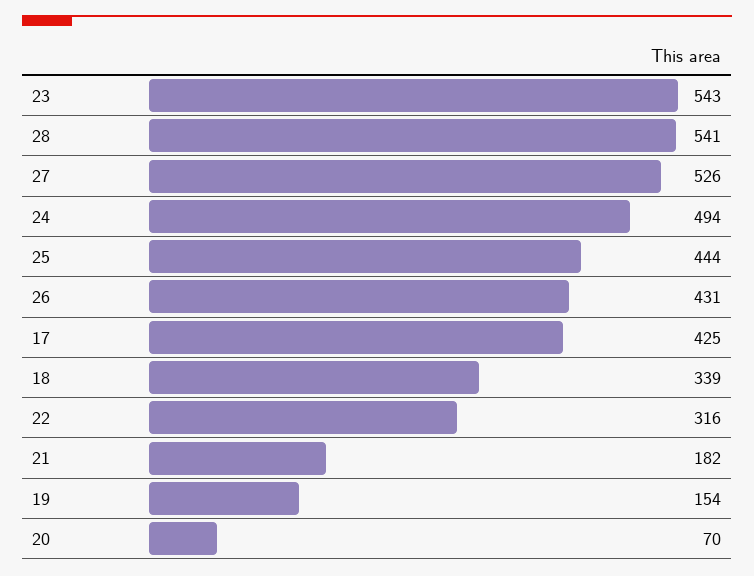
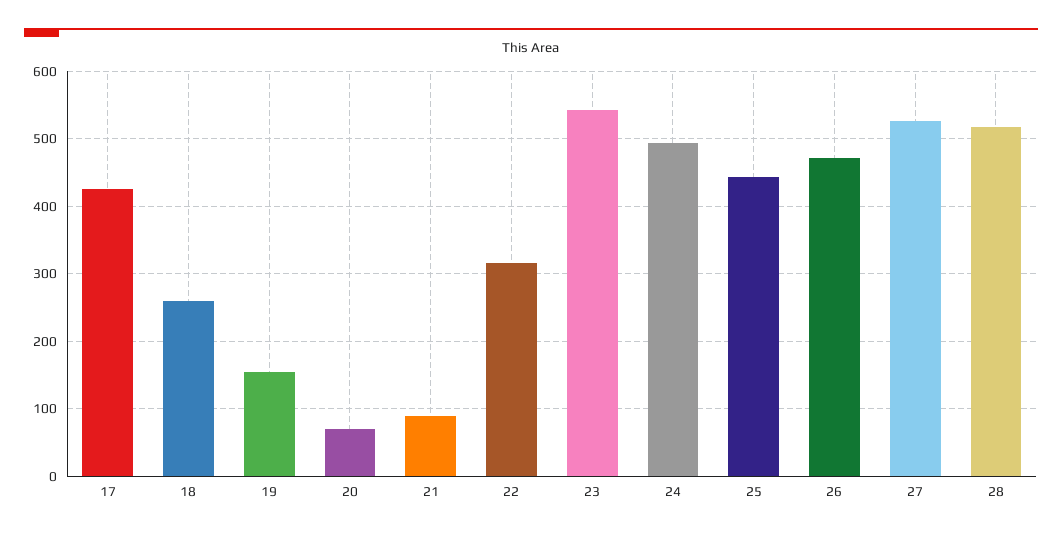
  {
    "23": 543,
-   "28": 541,
+   "28": 520,
    "27": 526,
    "24": 494,
    "25": 444,
-   "26": 431,
+   "26": 470,
    "17": 425,
-   "18": 339,
+   "18": 260,
    "22": 316,
-   "21": 182,
+   "21": 90,
    "19": 154,
    "20": 70
  }

